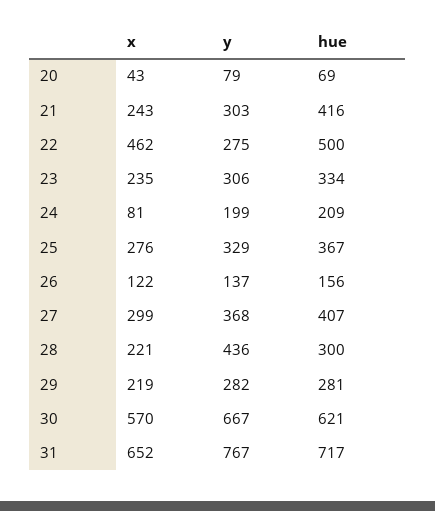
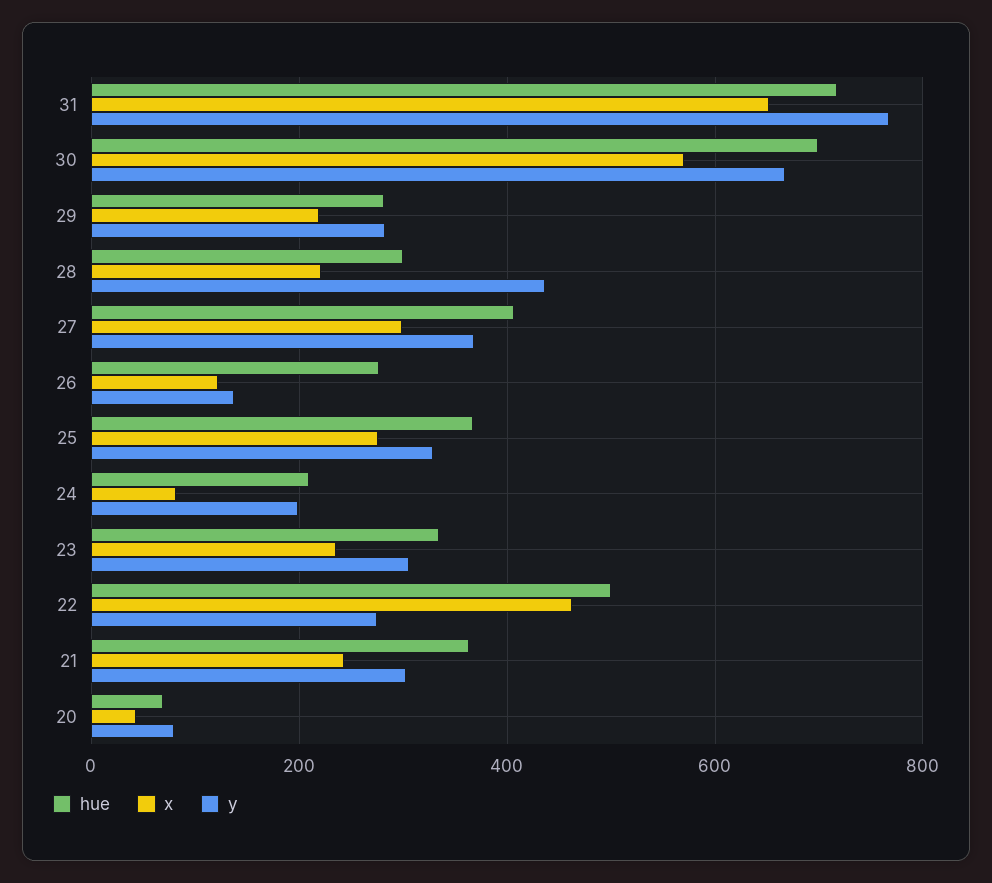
  {
    "x": {
      "20": 43,
      "21": 243,
      "22": 462,
      "23": 235,
      "24": 81,
      "25": 276,
      "26": 122,
      "27": 299,
      "28": 221,
      "29": 219,
      "30": 570,
      "31": 652
    },
    "y": {
      "20": 79,
      "21": 303,
      "22": 275,
      "23": 306,
      "24": 199,
      "25": 329,
      "26": 137,
      "27": 368,
      "28": 436,
      "29": 282,
      "30": 667,
      "31": 767
    },
    "hue": {
      "20": 69,
-     "21": 416,
+     "21": 360,
      "22": 500,
      "23": 334,
      "24": 209,
      "25": 367,
-     "26": 156,
+     "26": 280,
      "27": 407,
      "28": 300,
      "29": 281,
-     "30": 621,
+     "30": 700,
      "31": 717
    }
  }

